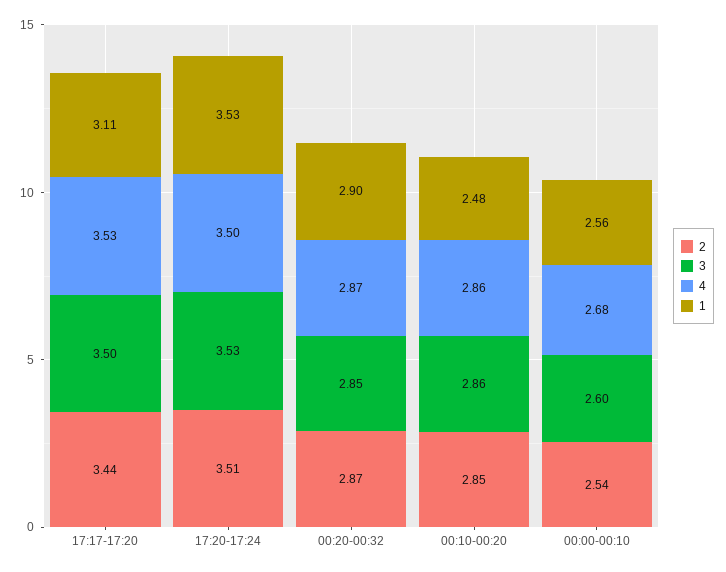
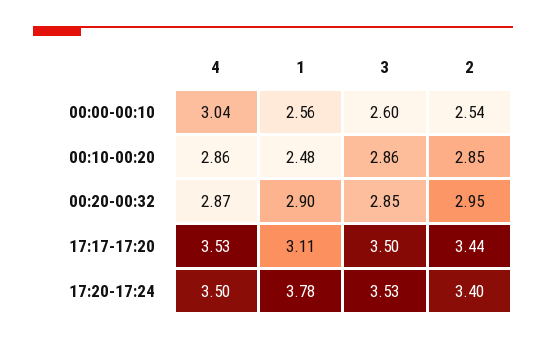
  {
    "2": {
      "17:17-17:20": 3.44,
-     "17:20-17:24": 3.51,
+     "17:20-17:24": 3.4,
-     "00:20-00:32": 2.87,
+     "00:20-00:32": 2.95,
      "00:10-00:20": 2.85,
      "00:00-00:10": 2.54
    },
    "3": {
      "17:17-17:20": 3.5,
      "17:20-17:24": 3.53,
      "00:20-00:32": 2.85,
      "00:10-00:20": 2.86,
      "00:00-00:10": 2.6
    },
    "4": {
      "17:17-17:20": 3.53,
      "17:20-17:24": 3.5,
      "00:20-00:32": 2.87,
      "00:10-00:20": 2.86,
-     "00:00-00:10": 2.68
+     "00:00-00:10": 3.04
    },
    "1": {
      "17:17-17:20": 3.11,
-     "17:20-17:24": 3.53,
+     "17:20-17:24": 3.78,
      "00:20-00:32": 2.9,
      "00:10-00:20": 2.48,
      "00:00-00:10": 2.56
    }
  }

